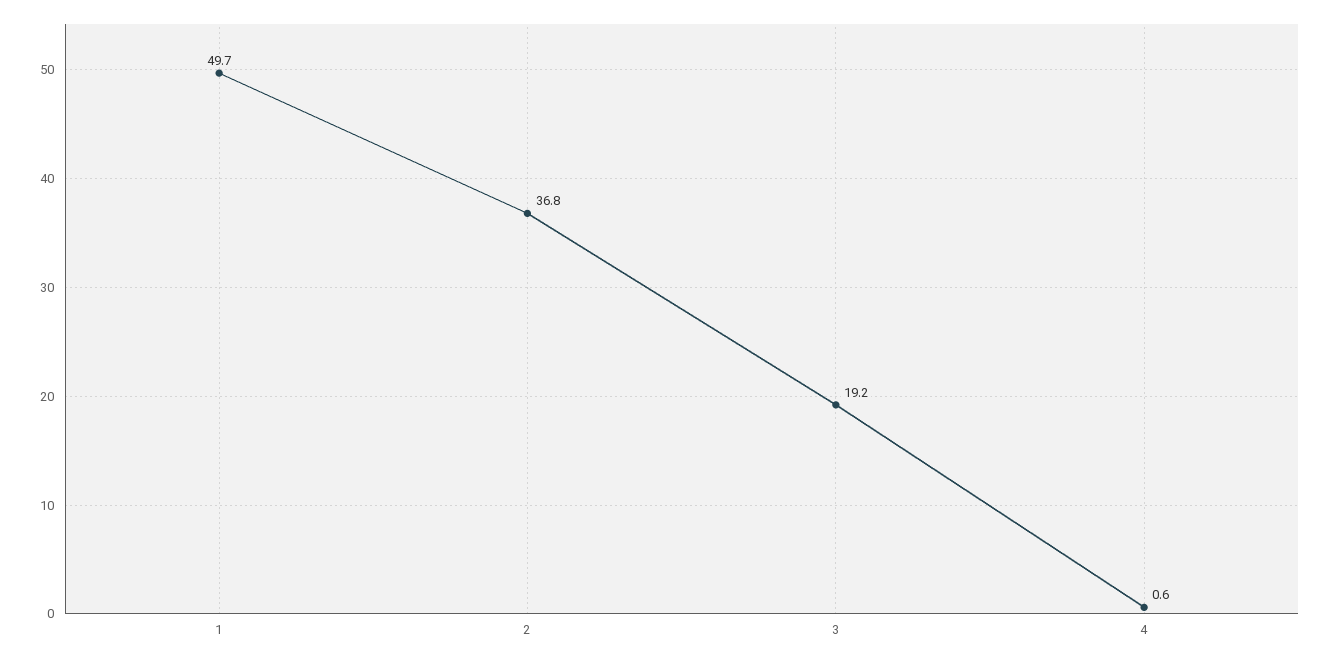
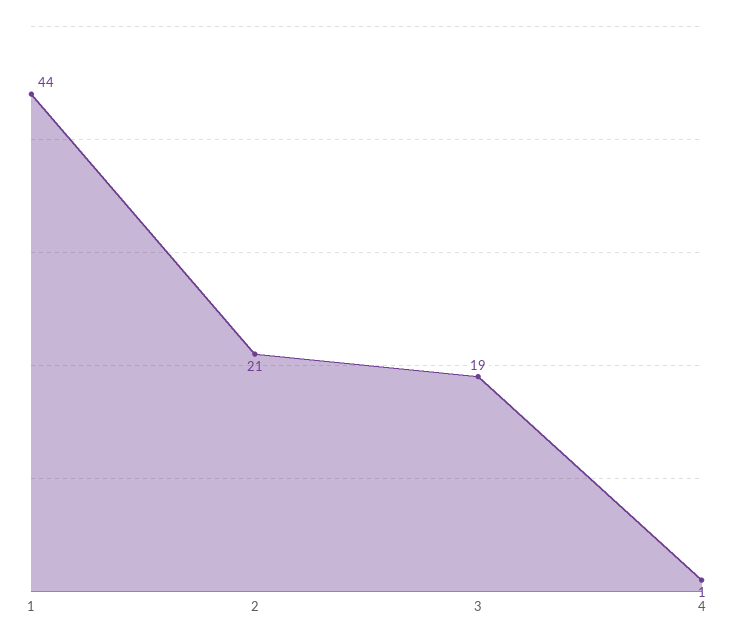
  {
-   "1": 49.7,
+   "1": 44,
-   "2": 36.8,
+   "2": 21,
    "3": 19.2,
    "4": 0.6
  }

